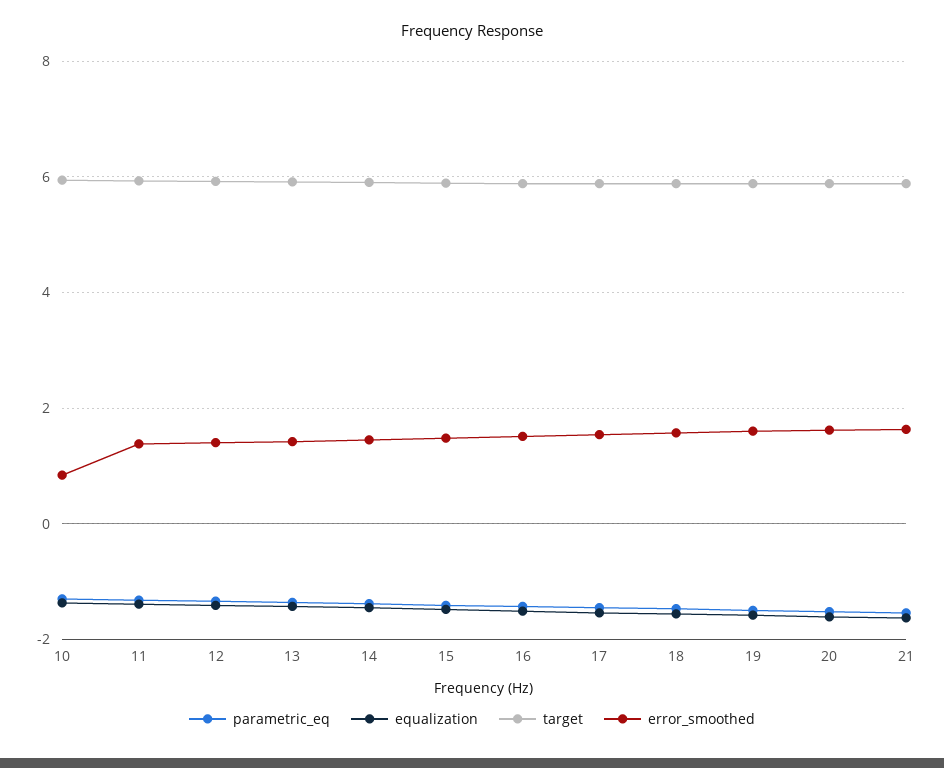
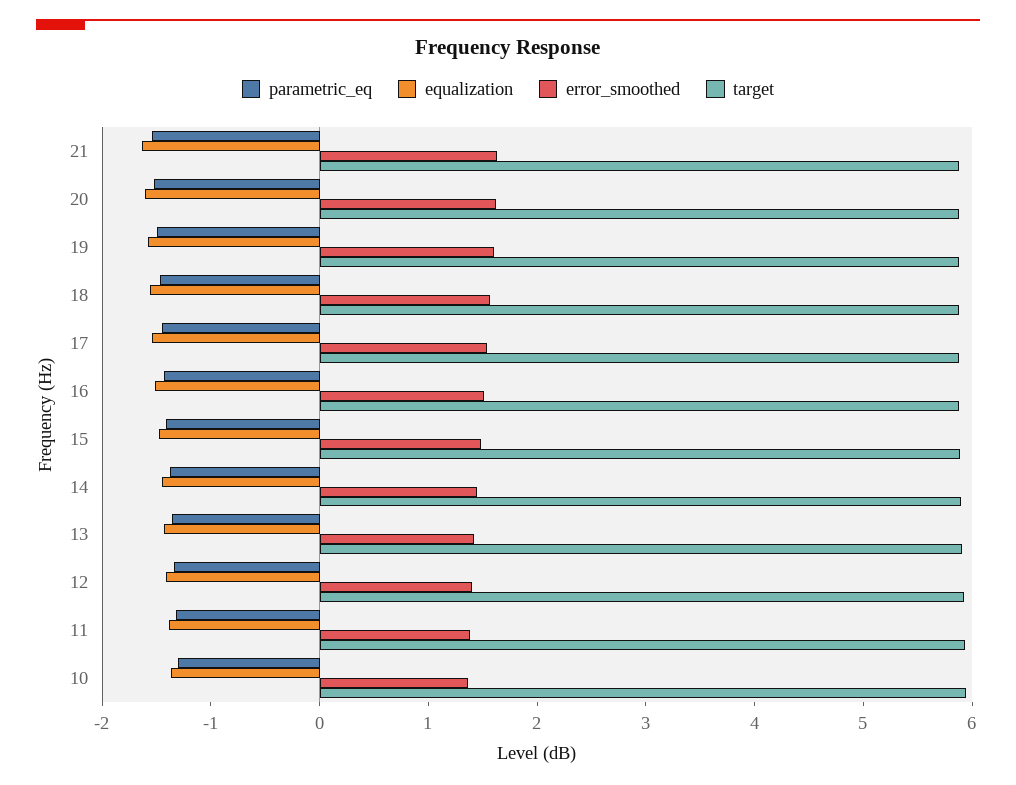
  {
    "parametric_eq": {
      "10": -1.4,
      "11": -1.4,
      "12": -1.4,
      "13": -1.4,
      "14": -1.4,
      "15": -1.4,
      "16": -1.4,
      "17": -1.4,
      "18": -1.4,
      "19": -1.6,
      "20": -1.6,
      "21": -1.6
    },
    "equalization": {
      "10": -1.4,
      "11": -1.4,
      "12": -1.4,
      "13": -1.4,
      "14": -1.4,
      "15": -1.4,
      "16": -1.6,
      "17": -1.6,
      "18": -1.6,
      "19": -1.6,
      "20": -1.6,
      "21": -1.6
    },
    "target": {
      "10": 6,
      "11": 6,
      "12": 6,
      "13": 6,
      "14": 6,
      "15": 5.8,
      "16": 5.8,
      "17": 5.8,
      "18": 5.8,
      "19": 5.8,
      "20": 5.8,
      "21": 5.8
    },
    "error_smoothed": {
-     "10": 0.8,
+     "10": 1.4,
      "11": 1.4,
      "12": 1.4,
      "13": 1.4,
      "14": 1.4,
      "15": 1.4,
      "16": 1.6,
      "17": 1.6,
      "18": 1.6,
      "19": 1.6,
      "20": 1.6,
      "21": 1.6
    }
  }

